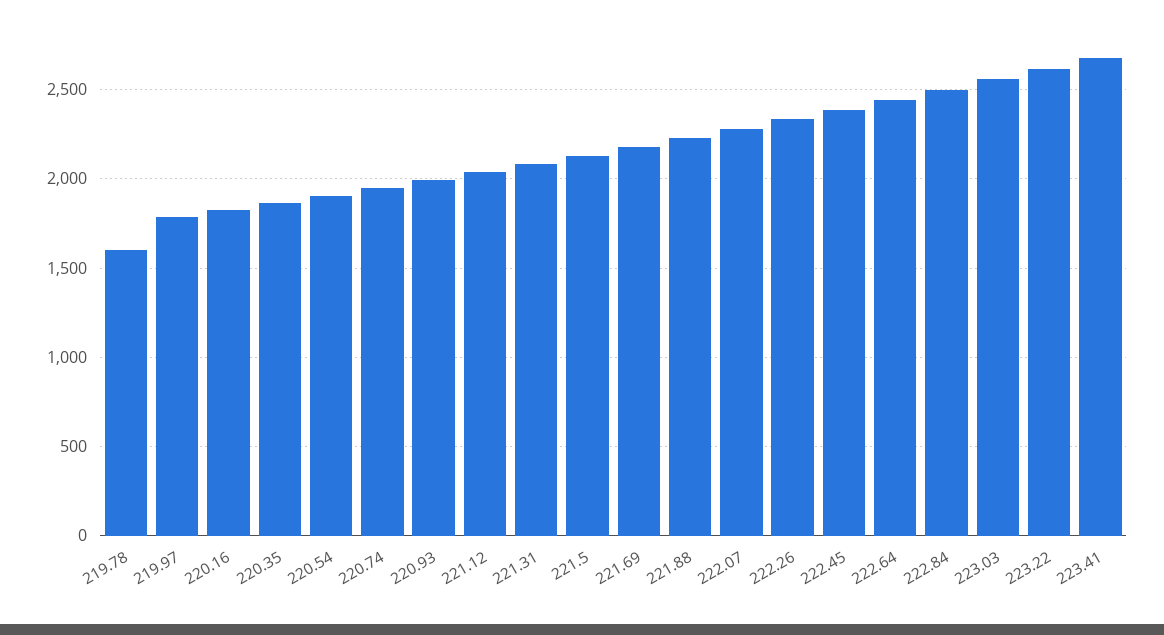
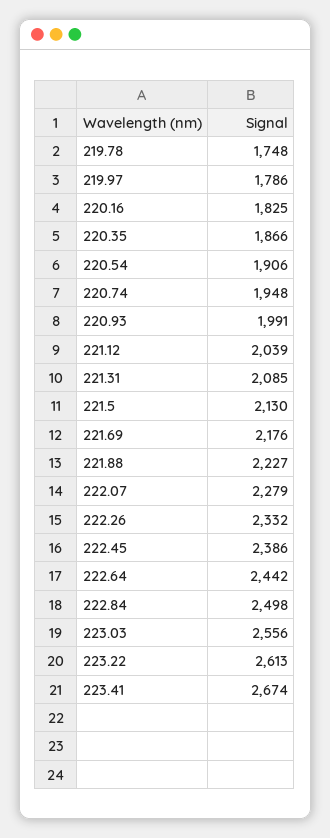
  {
-   "219.78": 1600,
+   "219.78": 1748,
    "219.97": 1786,
    "220.16": 1825,
    "220.35": 1866,
    "220.54": 1906,
    "220.74": 1948,
    "220.93": 1991,
    "221.12": 2039,
    "221.31": 2085,
    "221.5": 2130,
    "221.69": 2176,
    "221.88": 2227,
    "222.07": 2279,
    "222.26": 2332,
    "222.45": 2386,
    "222.64": 2442,
    "222.84": 2498,
    "223.03": 2556,
    "223.22": 2613,
    "223.41": 2674
  }

